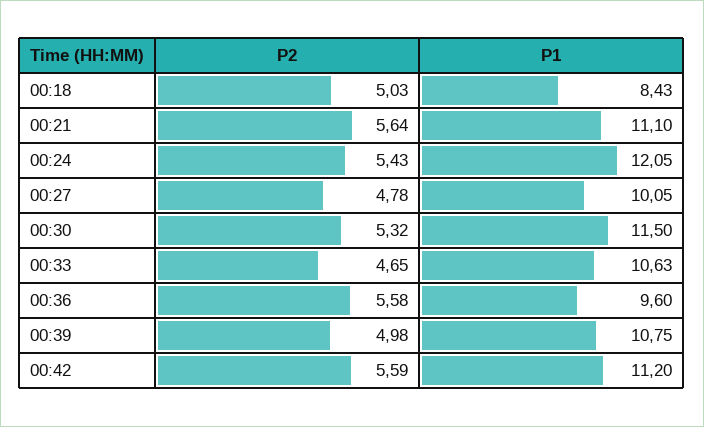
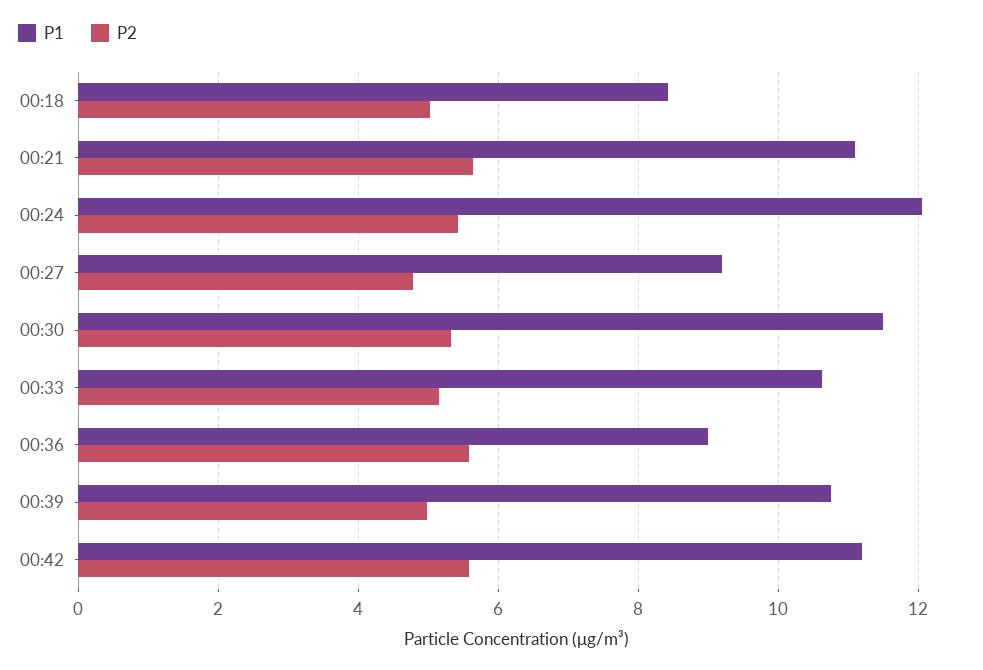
  {
    "P2": {
      "00:18": 5.03,
      "00:21": 5.64,
      "00:24": 5.43,
      "00:27": 4.78,
      "00:30": 5.32,
-     "00:33": 4.65,
+     "00:33": 5.2,
      "00:36": 5.58,
      "00:39": 4.98,
      "00:42": 5.59
    },
    "P1": {
      "00:18": 8.43,
      "00:21": 11.1,
      "00:24": 12.05,
-     "00:27": 10.05,
+     "00:27": 9.2,
      "00:30": 11.5,
      "00:33": 10.63,
-     "00:36": 9.6,
+     "00:36": 9,
      "00:39": 10.75,
      "00:42": 11.2
    }
  }

